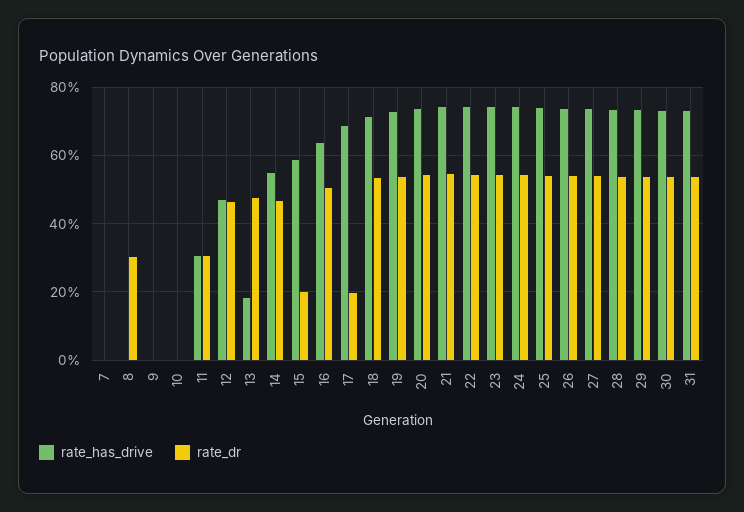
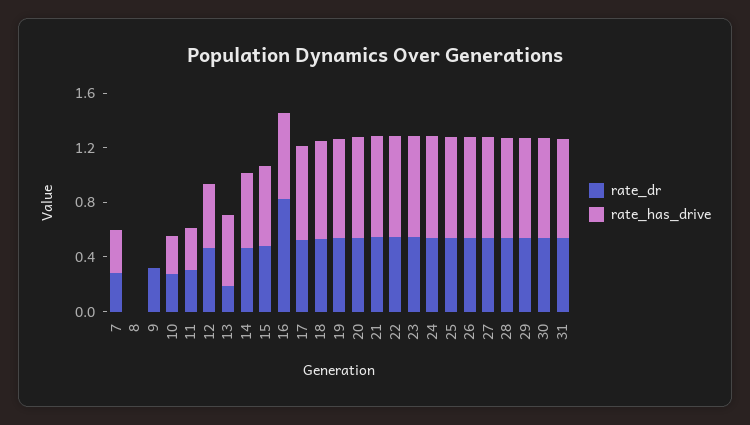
  {
    "rate_has_drive": {
-     "7": 0,
+     "7": 0.3,
      "8": 0,
      "9": 0,
-     "10": 0,
+     "10": 0.3,
      "11": 0.3,
      "12": 0.46,
-     "13": 0.18,
+     "13": 0.5,
      "14": 0.54,
      "15": 0.58,
      "16": 0.64,
      "17": 0.68,
      "18": 0.72,
      "19": 0.72,
      "20": 0.74,
      "21": 0.74,
      "22": 0.74,
      "23": 0.74,
      "24": 0.74,
      "25": 0.74,
      "26": 0.74,
      "27": 0.74,
      "28": 0.74,
      "29": 0.74,
      "30": 0.74,
      "31": 0.74
    },
    "rate_dr": {
-     "7": 0,
+     "7": 0.3,
-     "8": 0.3,
+     "8": 0,
-     "9": 0,
+     "9": 0.3,
-     "10": 0,
+     "10": 0.3,
      "11": 0.3,
      "12": 0.46,
-     "13": 0.48,
+     "13": 0.2,
      "14": 0.46,
-     "15": 0.2,
+     "15": 0.5,
-     "16": 0.5,
+     "16": 0.8,
-     "17": 0.2,
+     "17": 0.5,
      "18": 0.54,
      "19": 0.54,
      "20": 0.54,
      "21": 0.54,
      "22": 0.54,
      "23": 0.54,
      "24": 0.54,
      "25": 0.54,
      "26": 0.54,
      "27": 0.54,
      "28": 0.54,
      "29": 0.54,
      "30": 0.54,
      "31": 0.54
    }
  }

